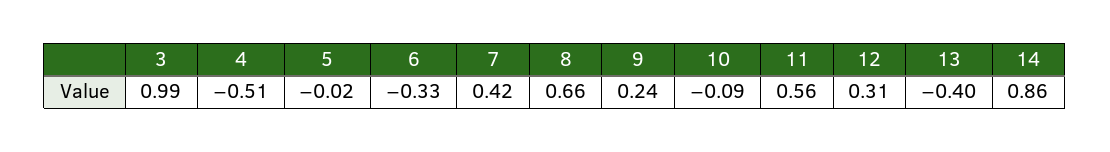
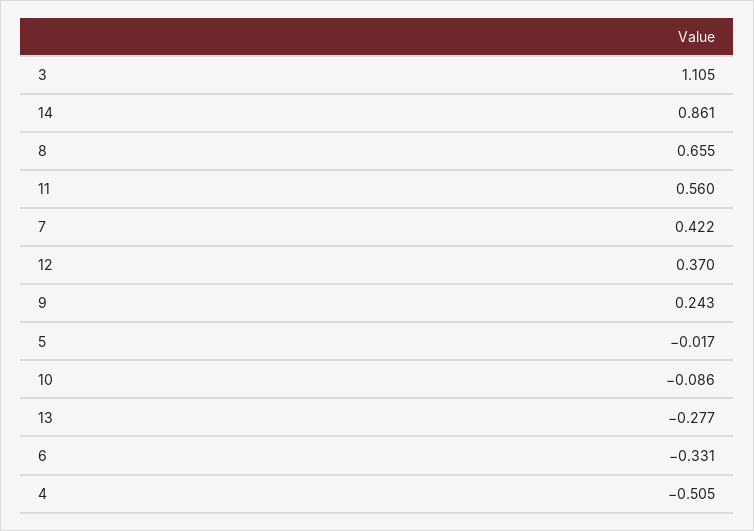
  {
-   "3": 0.99,
+   "3": 1.105,
    "4": -0.505,
    "5": -0.017,
    "6": -0.331,
    "7": 0.422,
    "8": 0.655,
    "9": 0.243,
    "10": -0.086,
    "11": 0.56,
-   "12": 0.31,
+   "12": 0.37,
-   "13": -0.4,
+   "13": -0.277,
    "14": 0.861
  }

